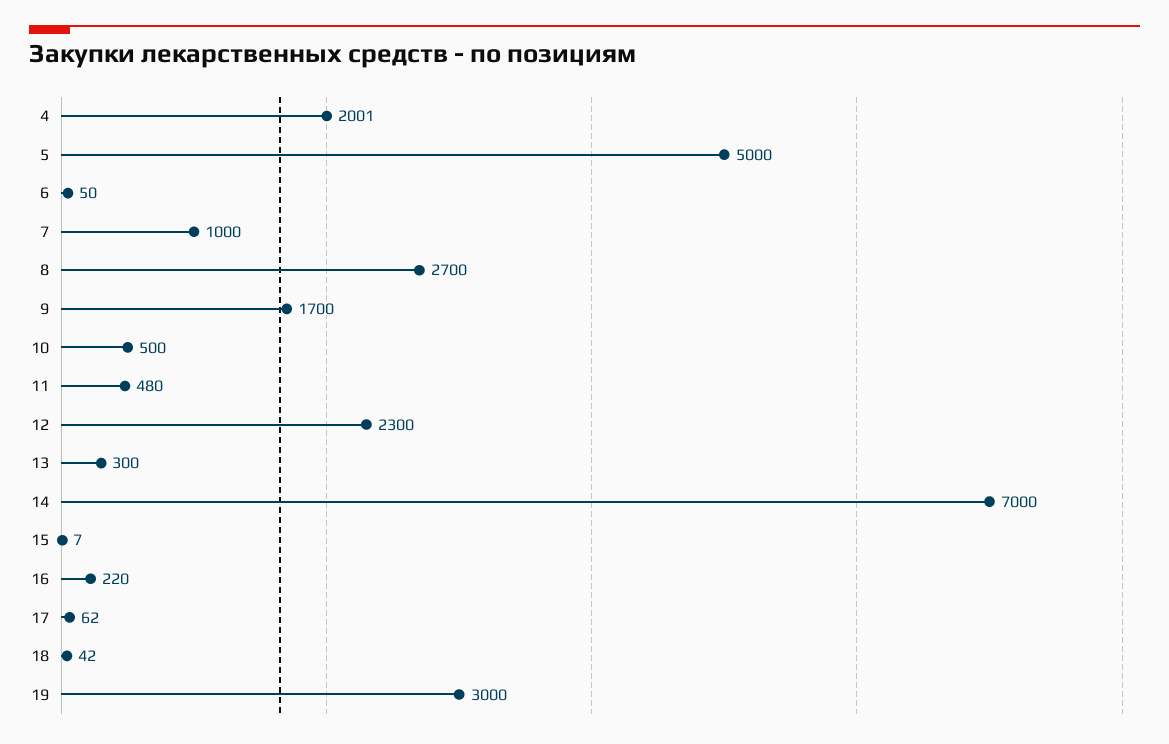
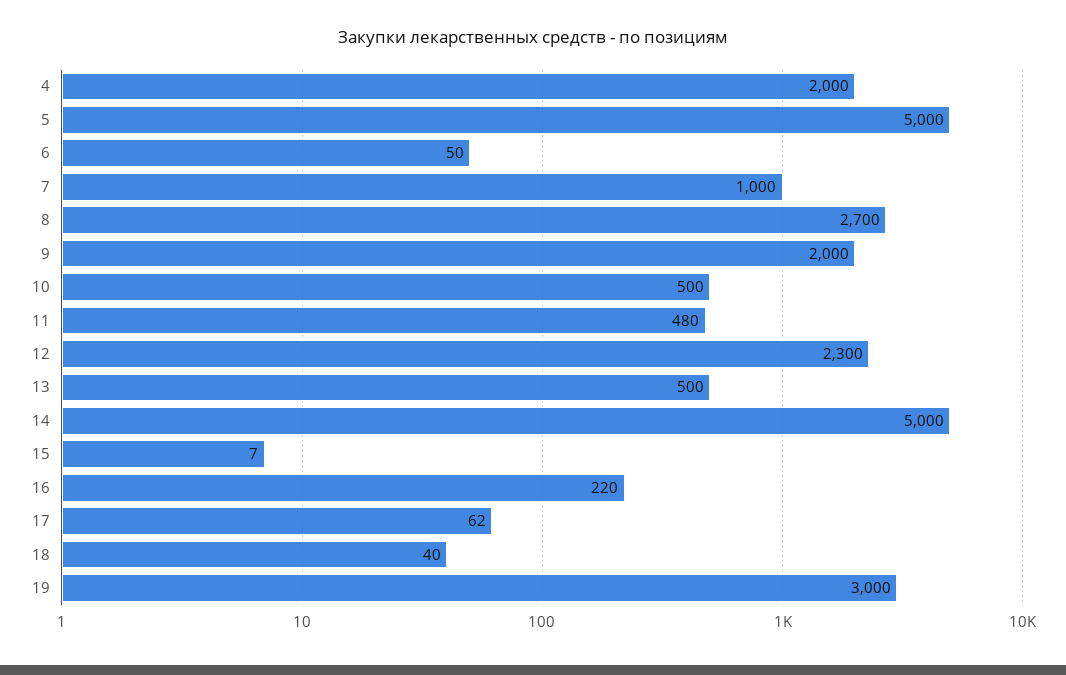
  {
-   "4": 2001,
+   "4": 2000,
    "5": 5000,
    "6": 50,
    "7": 1000,
    "8": 2700,
-   "9": 1700,
+   "9": 2000,
    "10": 500,
    "11": 480,
    "12": 2300,
-   "13": 300,
+   "13": 500,
-   "14": 7000,
+   "14": 5000,
    "15": 7,
    "16": 220,
    "17": 62,
-   "18": 42,
+   "18": 40,
    "19": 3000
  }

